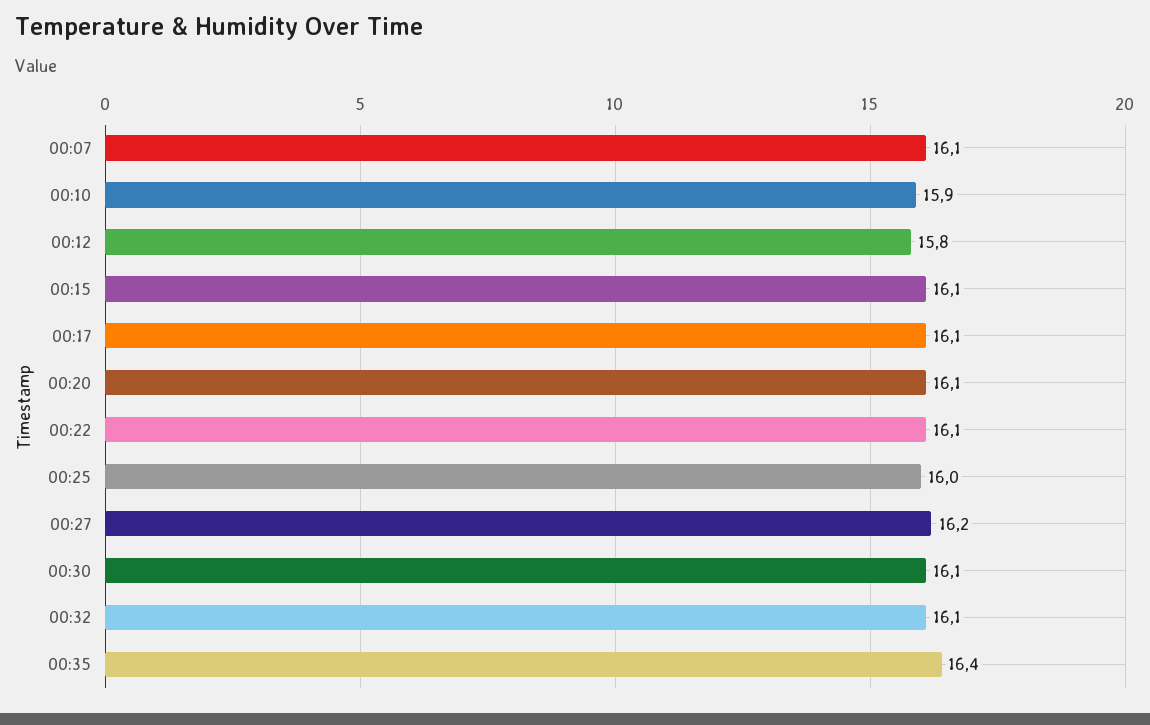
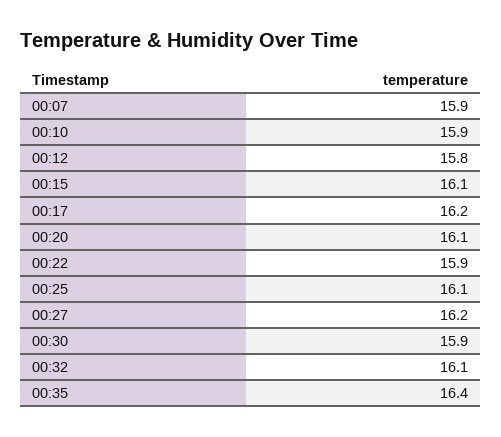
  {
-   "00:07": 16.1,
+   "00:07": 15.9,
    "00:10": 15.9,
    "00:12": 15.8,
    "00:15": 16.1,
-   "00:17": 16.1,
+   "00:17": 16.2,
    "00:20": 16.1,
-   "00:22": 16.1,
+   "00:22": 15.9,
-   "00:25": 16,
+   "00:25": 16.1,
    "00:27": 16.2,
-   "00:30": 16.1,
+   "00:30": 15.9,
    "00:32": 16.1,
    "00:35": 16.4
  }

